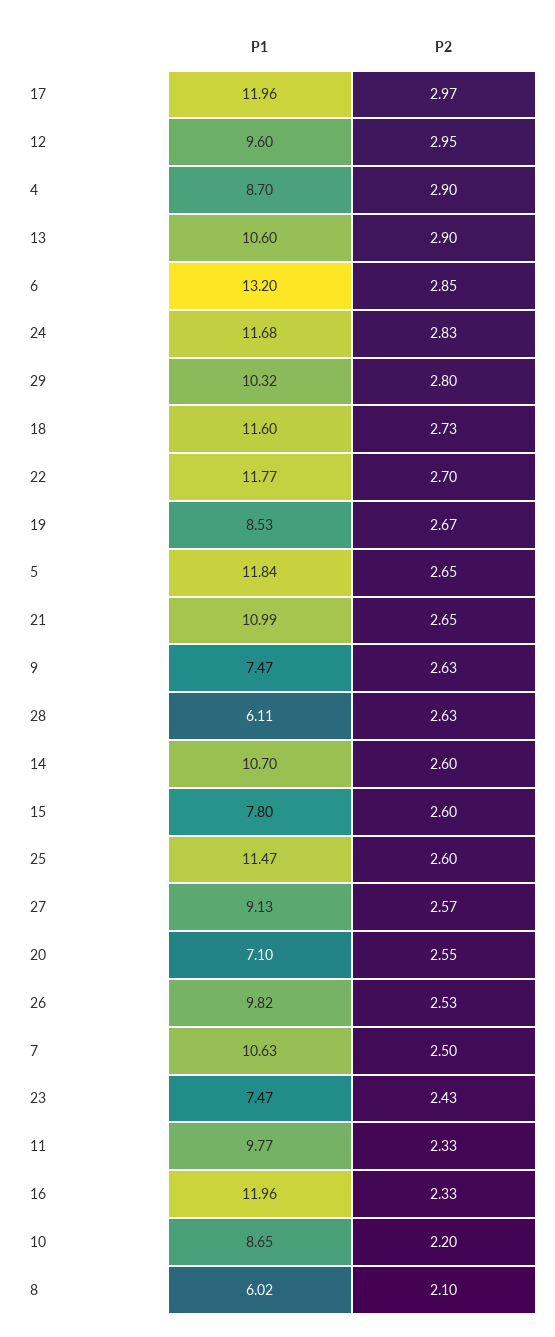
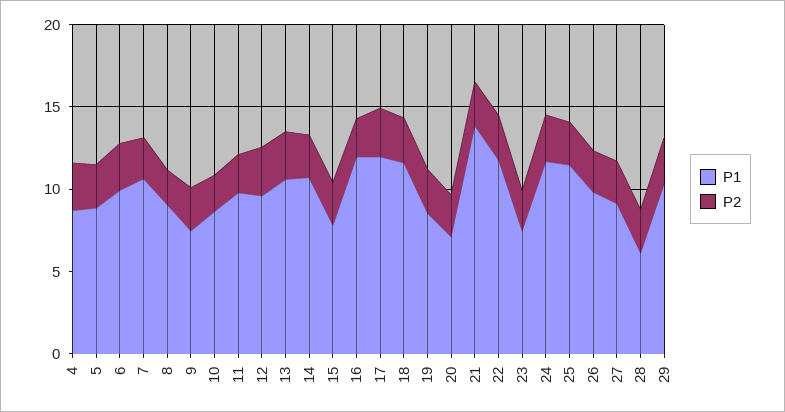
  {
    "P1": {
      "17": 11.96,
      "12": 9.6,
      "4": 8.7,
      "13": 10.6,
-     "6": 13.2,
+     "6": 10,
      "24": 11.68,
      "29": 10.32,
      "18": 11.6,
      "22": 11.77,
      "19": 8.53,
-     "5": 11.84,
+     "5": 9,
-     "21": 10.99,
+     "21": 14,
      "9": 7.47,
      "28": 6.11,
      "14": 10.7,
      "15": 7.8,
      "25": 11.47,
      "27": 9.13,
      "20": 7.1,
      "26": 9.82,
      "7": 10.63,
      "23": 7.47,
      "11": 9.77,
      "16": 11.96,
      "10": 8.65,
-     "8": 6.02
+     "8": 9
    },
    "P2": {
      "17": 2.97,
      "12": 2.95,
      "4": 2.9,
      "13": 2.9,
      "6": 2.85,
      "24": 2.83,
      "29": 2.8,
      "18": 2.73,
      "22": 2.7,
      "19": 2.67,
      "5": 2.65,
      "21": 2.65,
      "9": 2.63,
      "28": 2.63,
      "14": 2.6,
      "15": 2.6,
      "25": 2.6,
      "27": 2.57,
      "20": 2.55,
      "26": 2.53,
      "7": 2.5,
      "23": 2.43,
      "11": 2.33,
      "16": 2.33,
      "10": 2.2,
      "8": 2.1
    }
  }

